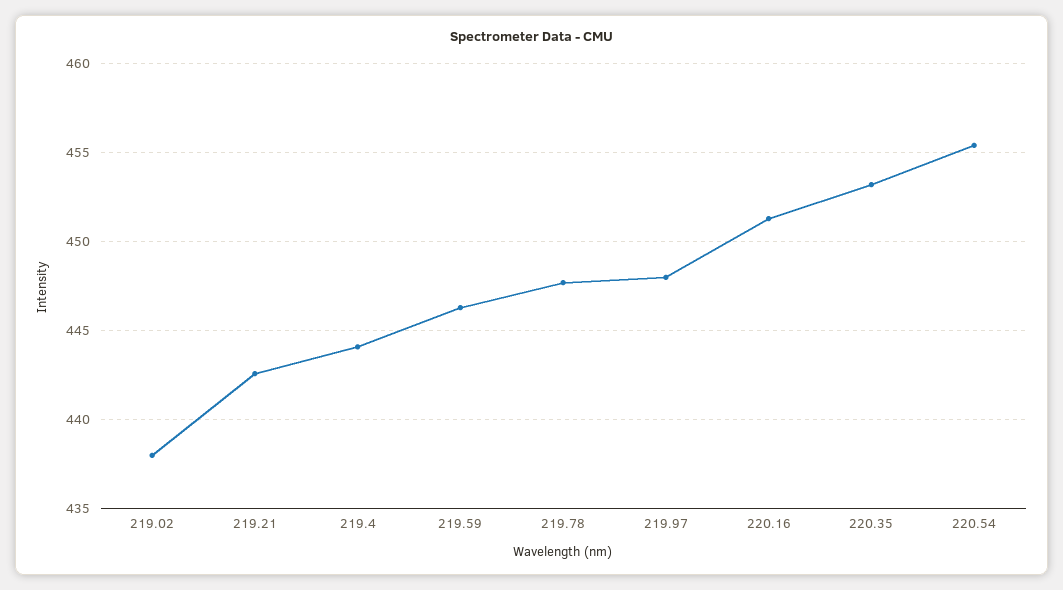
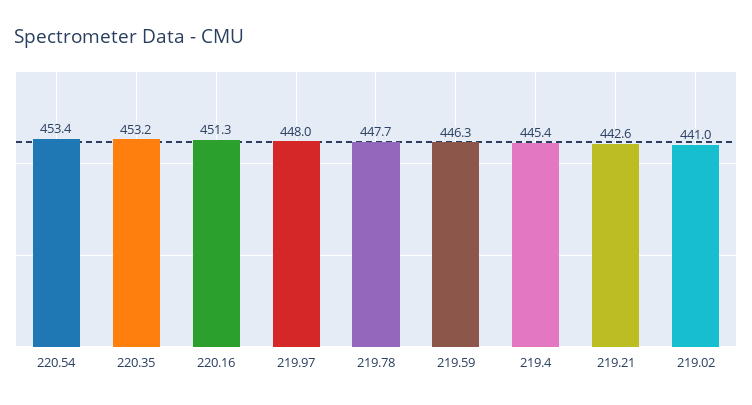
  {
-   "219.02": 438,
+   "219.02": 441,
    "219.21": 442.6,
-   "219.4": 444,
+   "219.4": 445.4,
    "219.59": 446.3,
    "219.78": 447.7,
    "219.97": 448,
    "220.16": 451.3,
    "220.35": 453.2,
-   "220.54": 455.5
+   "220.54": 453.4
  }

